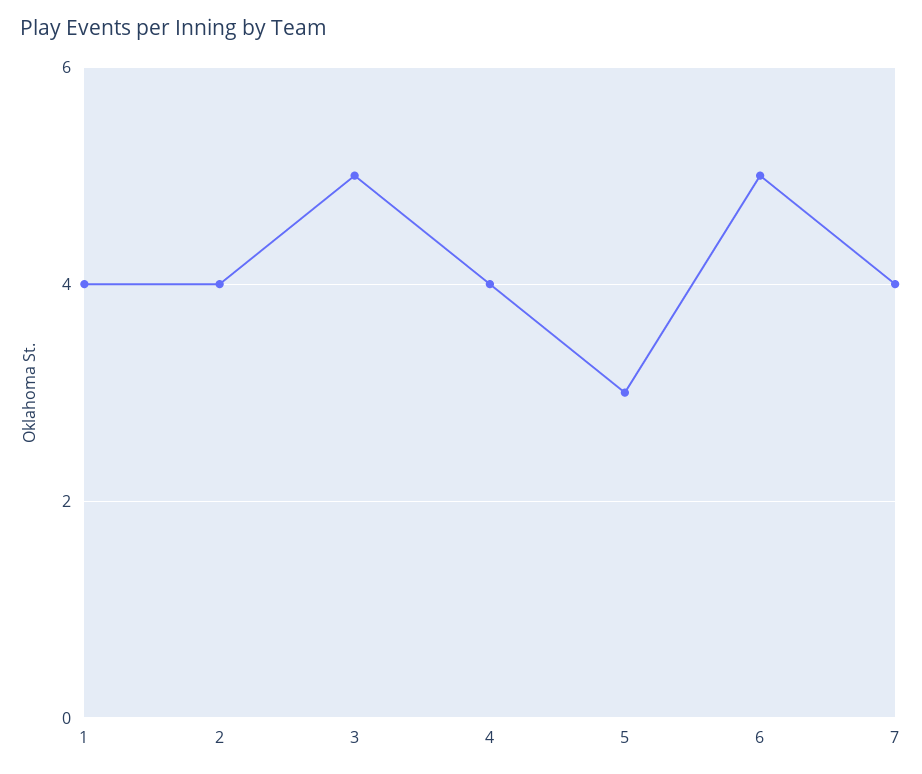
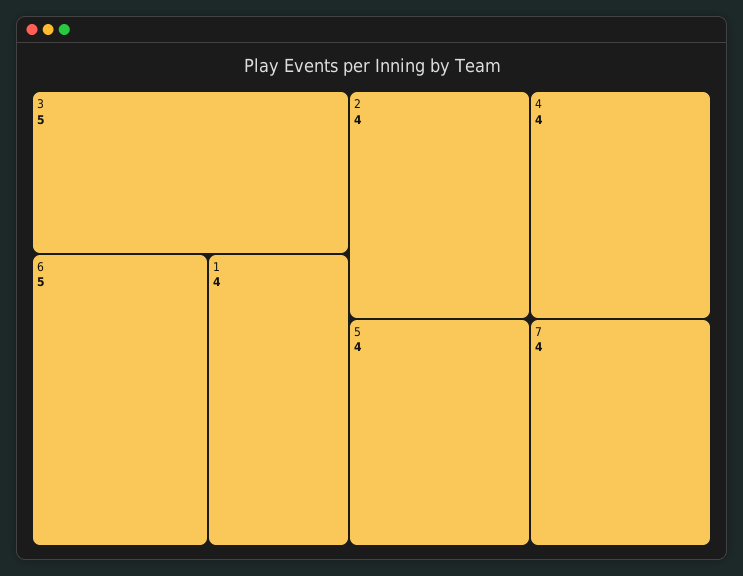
  {
    "1": 4,
    "2": 4,
    "3": 5,
    "4": 4,
-   "5": 3,
+   "5": 4,
    "6": 5,
    "7": 4
  }

